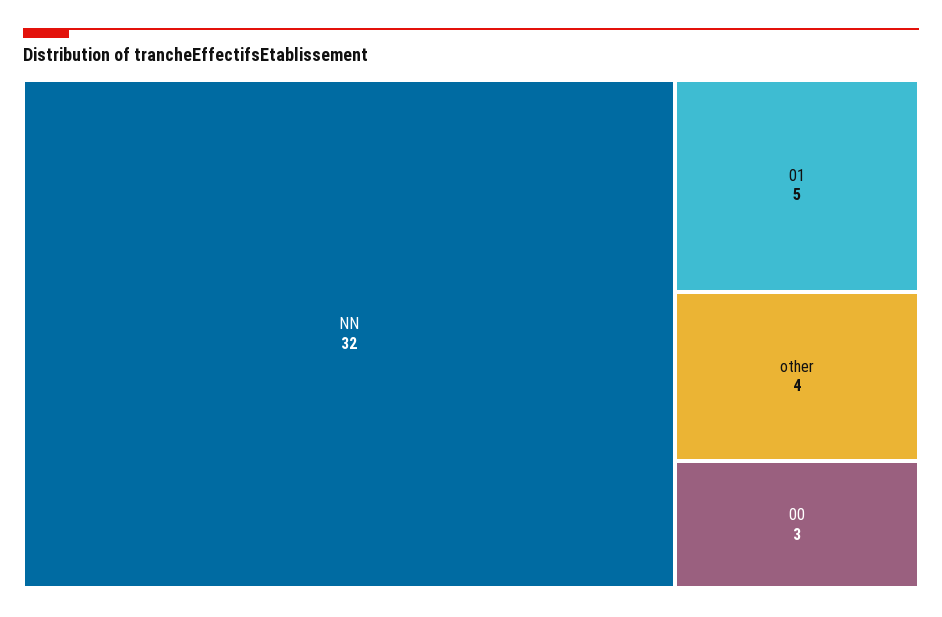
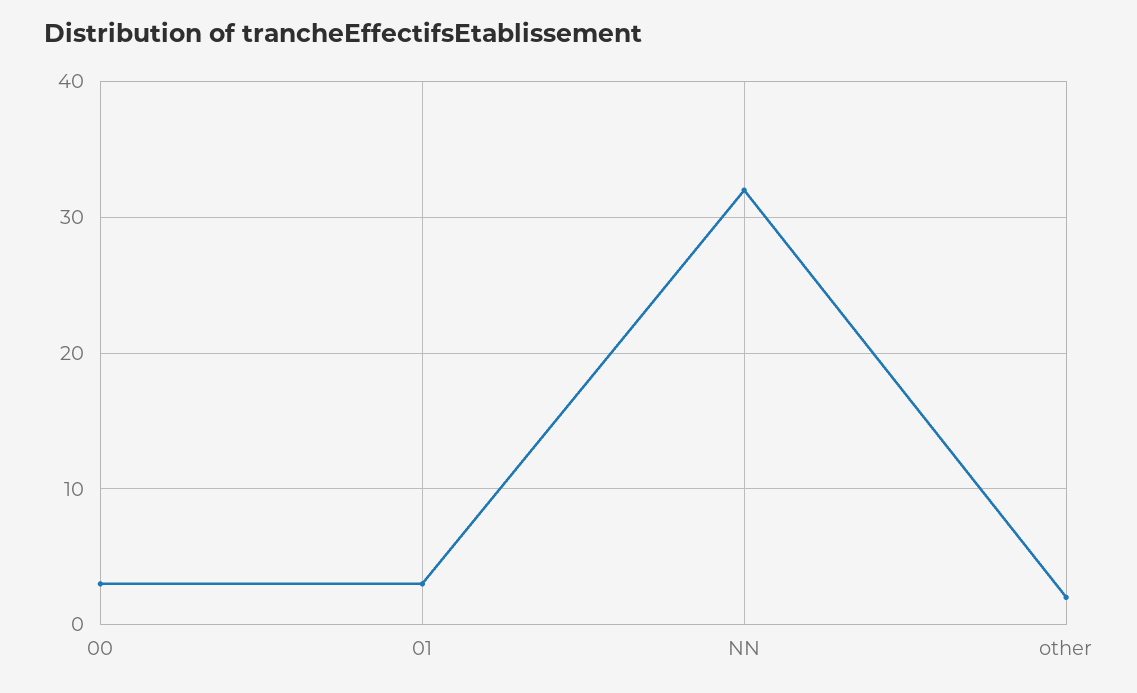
  {
    "NN": 32,
-   "01": 5,
+   "01": 3,
-   "other": 4,
+   "other": 2,
    "00": 3
  }

